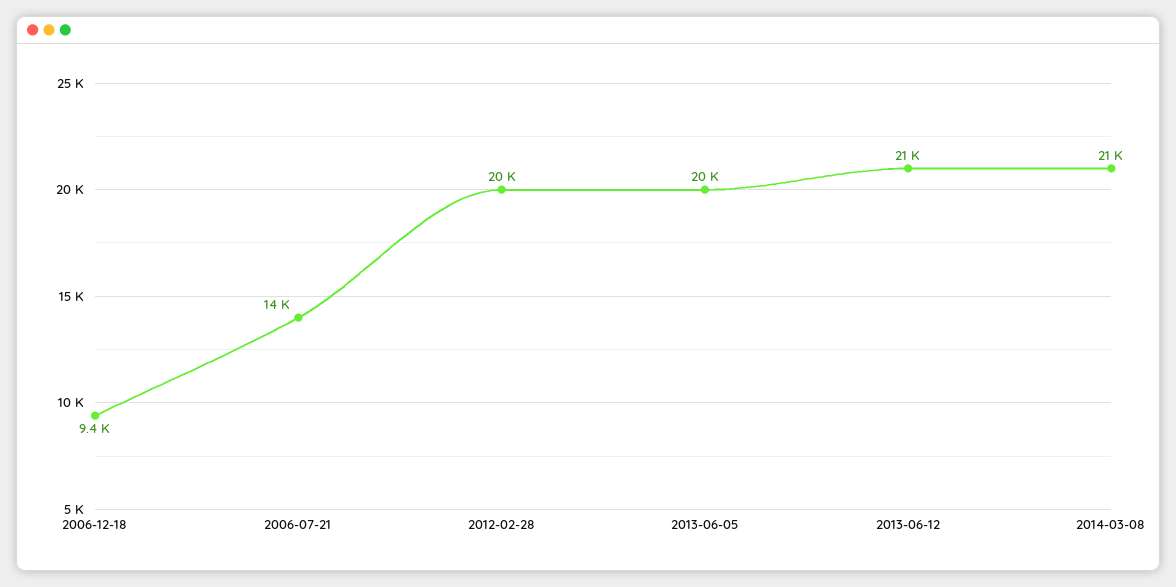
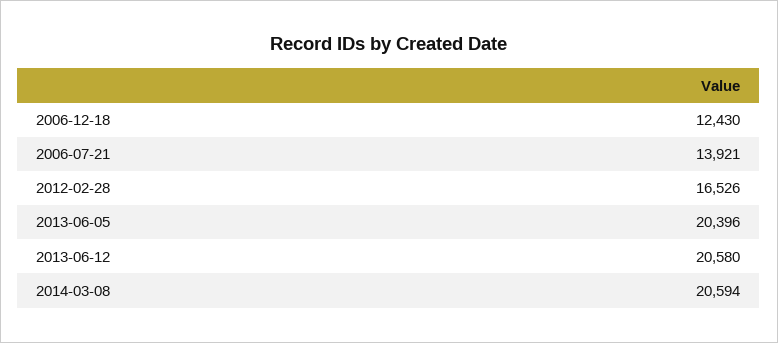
  {
-   "2006-12-18": 9400,
+   "2006-12-18": 12430,
    "2006-07-21": 13921,
-   "2012-02-28": 20000,
+   "2012-02-28": 16526,
    "2013-06-05": 20396,
    "2013-06-12": 20580,
    "2014-03-08": 20594
  }

